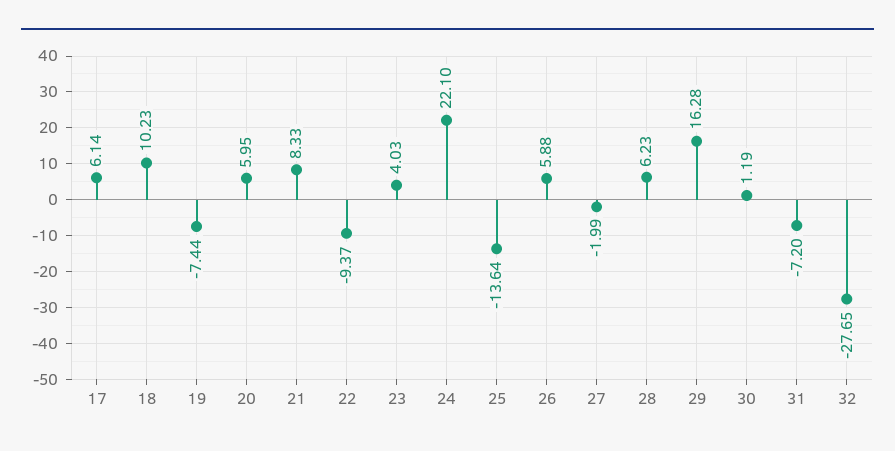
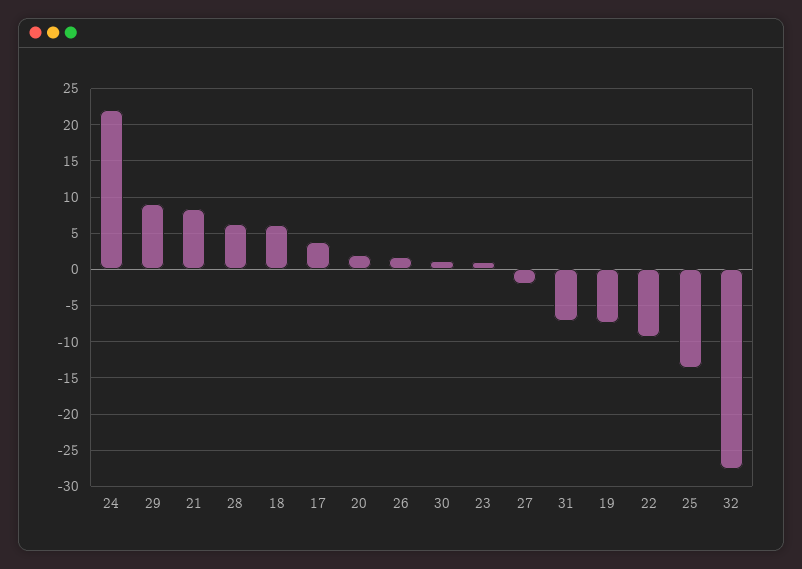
  {
-   "17": 6.14,
+   "17": 4,
-   "18": 10.23,
+   "18": 6,
    "19": -7.44,
-   "20": 5.95,
+   "20": 2,
    "21": 8.33,
    "22": -9.37,
-   "23": 4.03,
+   "23": 1,
    "24": 22.1,
    "25": -13.64,
-   "26": 5.88,
+   "26": 2,
    "27": -1.99,
    "28": 6.23,
-   "29": 16.28,
+   "29": 9,
    "30": 1.19,
    "31": -7.2,
    "32": -27.65
  }

